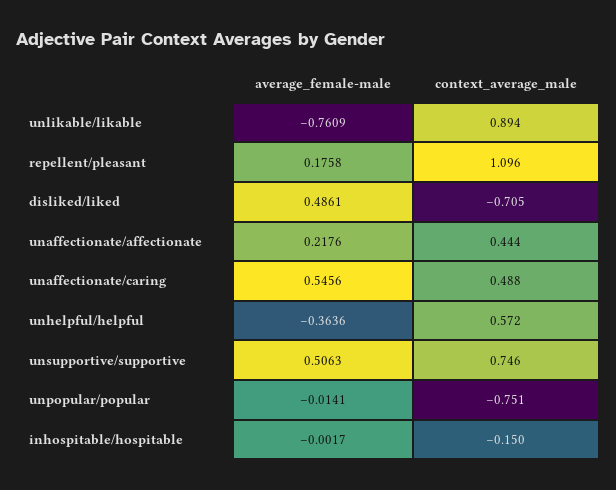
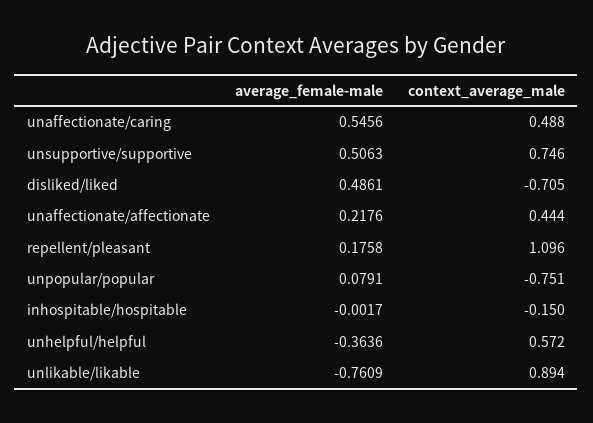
  {
    "average_female-male": {
      "unlikable/likable": -0.7609,
      "repellent/pleasant": 0.1758,
      "disliked/liked": 0.4861,
      "unaffectionate/affectionate": 0.2176,
      "unaffectionate/caring": 0.5456,
      "unhelpful/helpful": -0.3636,
      "unsupportive/supportive": 0.5063,
-     "unpopular/popular": -0.0141,
+     "unpopular/popular": 0.0791,
      "inhospitable/hospitable": -0.0017
    },
    "context_average_male": {
      "unlikable/likable": 0.894,
      "repellent/pleasant": 1.096,
      "disliked/liked": -0.705,
      "unaffectionate/affectionate": 0.444,
      "unaffectionate/caring": 0.488,
      "unhelpful/helpful": 0.572,
      "unsupportive/supportive": 0.746,
      "unpopular/popular": -0.751,
      "inhospitable/hospitable": -0.15
    }
  }

